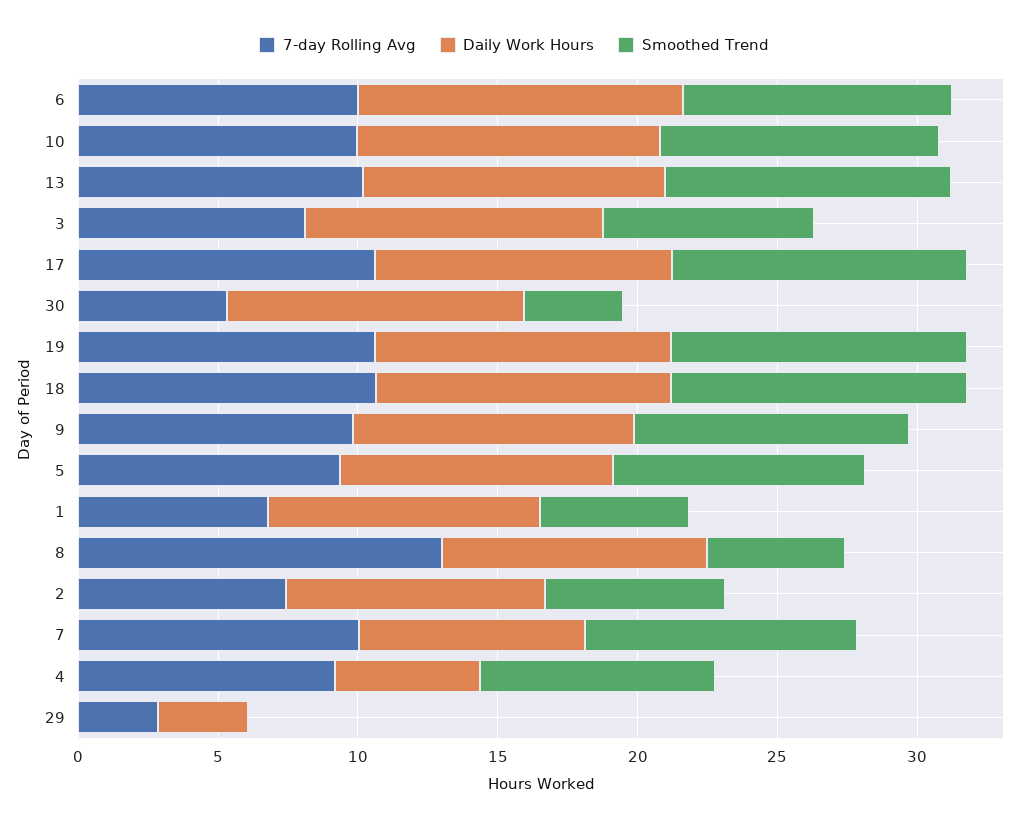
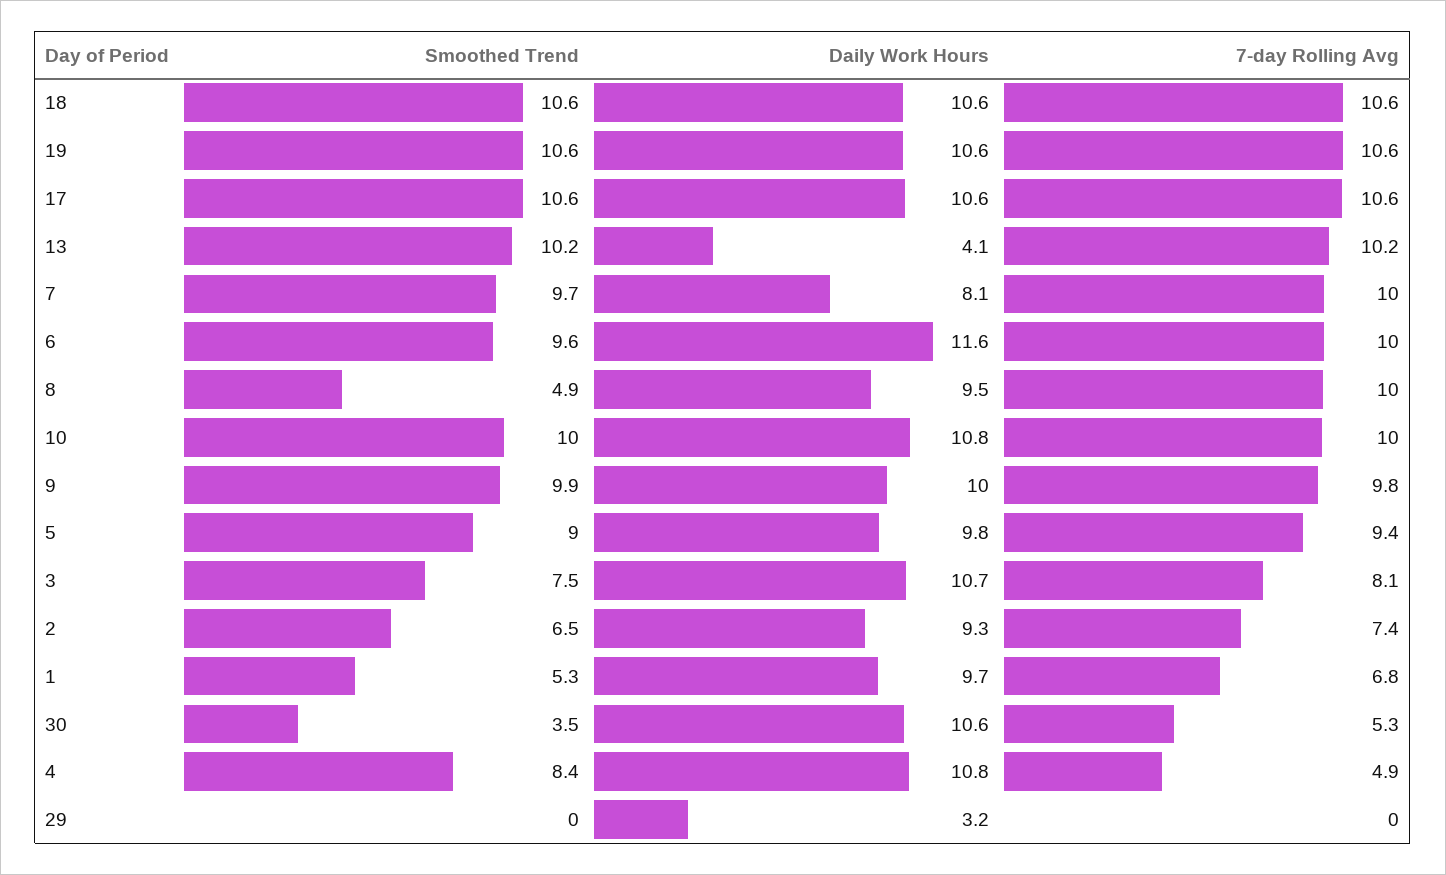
  {
    "7-day Rolling Avg": {
      "6": 10,
      "10": 10,
      "13": 10.2,
      "3": 8.1,
      "17": 10.6,
      "30": 5.3,
      "19": 10.6,
      "18": 10.6,
      "9": 9.8,
      "5": 9.4,
      "1": 6.8,
-     "8": 13,
+     "8": 10,
      "2": 7.4,
      "7": 10,
-     "4": 9,
+     "4": 4.9,
-     "29": 3
+     "29": 0
    },
    "Daily Work Hours": {
      "6": 11.6,
      "10": 10.8,
-     "13": 11,
+     "13": 4.1,
      "3": 10.7,
      "17": 10.6,
      "30": 10.6,
      "19": 10.6,
      "18": 10.6,
      "9": 10,
      "5": 9.8,
      "1": 9.7,
      "8": 9.5,
      "2": 9.3,
      "7": 8.1,
-     "4": 5,
+     "4": 10.8,
      "29": 3.2
    },
    "Smoothed Trend": {
      "6": 9.6,
      "10": 10,
      "13": 10.2,
      "3": 7.5,
      "17": 10.6,
      "30": 3.5,
      "19": 10.6,
      "18": 10.6,
      "9": 9.9,
      "5": 9,
      "1": 5.3,
      "8": 4.9,
      "2": 6.5,
      "7": 9.7,
      "4": 8.4,
      "29": 0
    }
  }

